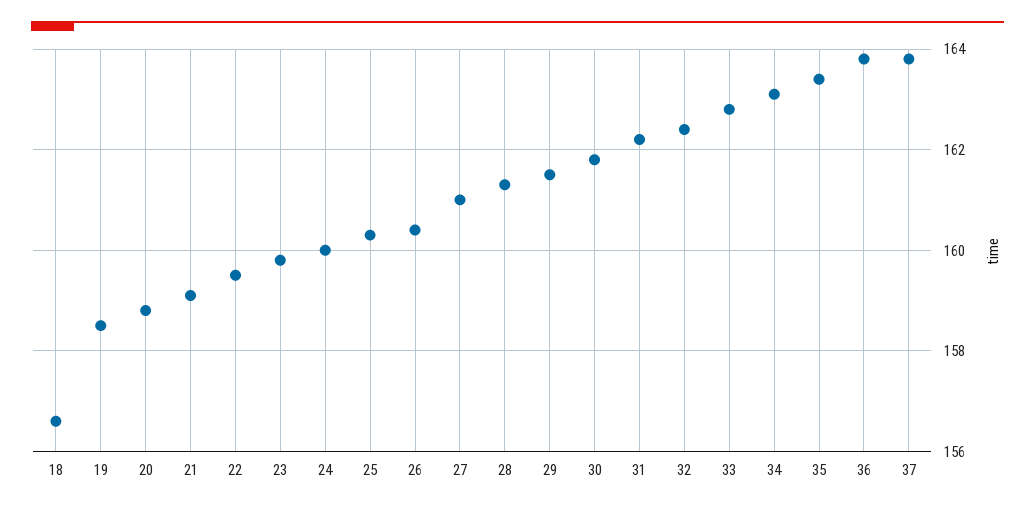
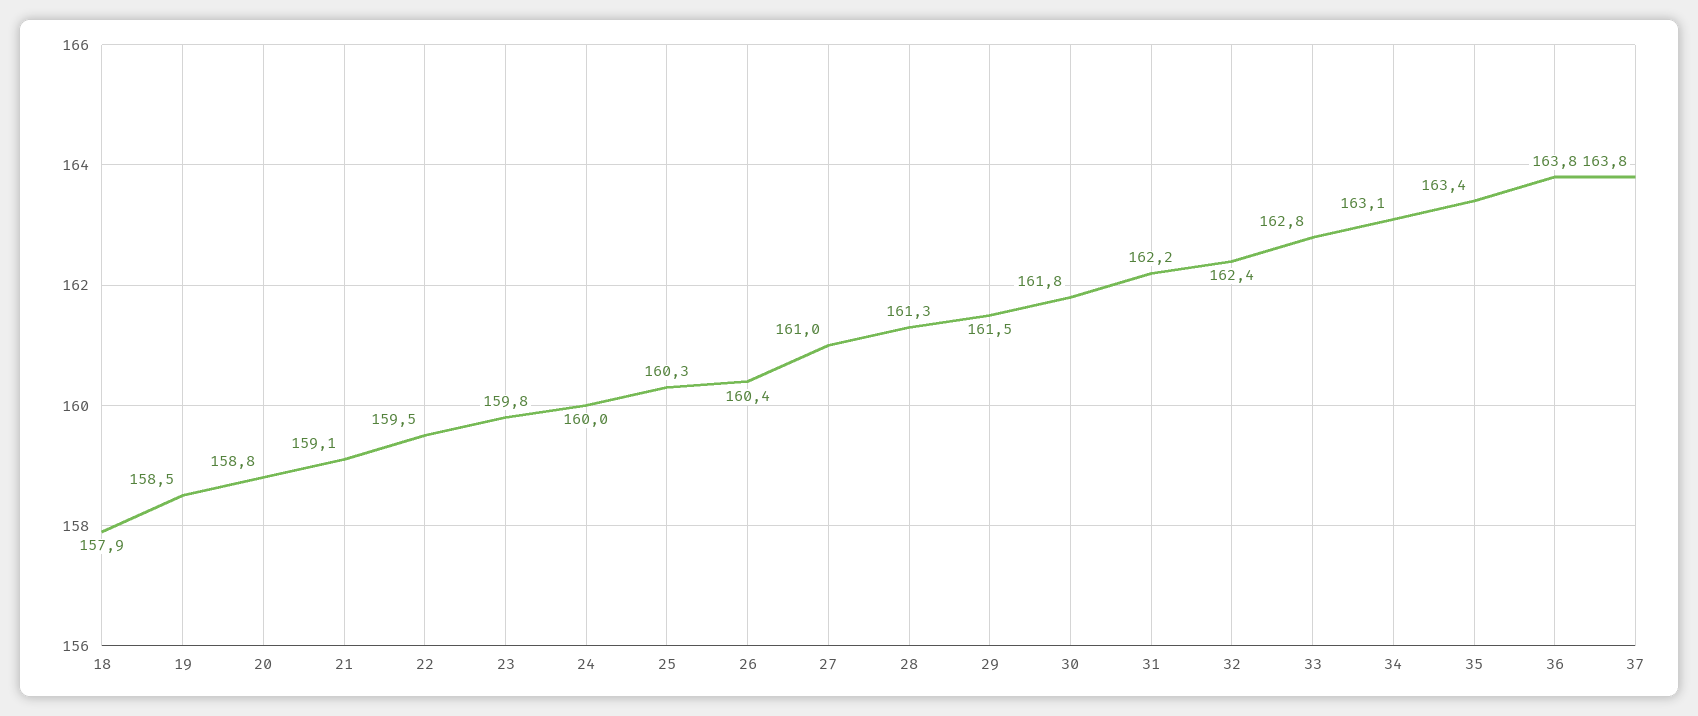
  {
-   "18": 156.5,
+   "18": 157.9,
    "19": 158.5,
    "20": 158.8,
    "21": 159.1,
    "22": 159.5,
    "23": 159.8,
    "24": 160,
    "25": 160.3,
    "26": 160.4,
    "27": 161,
    "28": 161.3,
    "29": 161.5,
    "30": 161.8,
    "31": 162.2,
    "32": 162.4,
    "33": 162.8,
    "34": 163.1,
    "35": 163.4,
    "36": 163.8,
    "37": 163.8
  }

